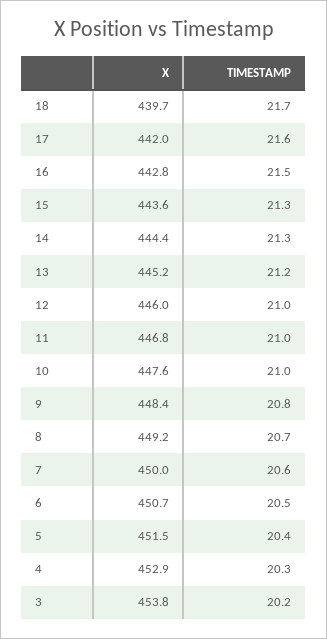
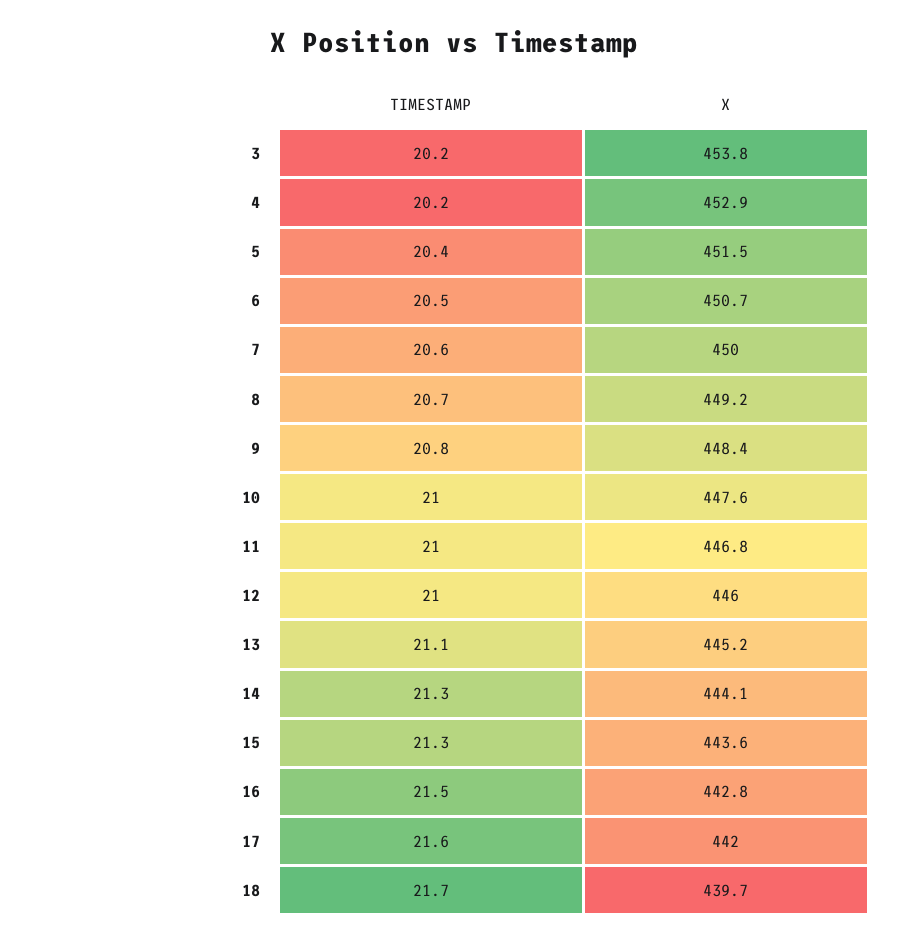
  {
    "X": {
      "18": 439.7,
      "17": 442,
      "16": 442.8,
      "15": 443.6,
-     "14": 444.4,
+     "14": 444.1,
      "13": 445.2,
      "12": 446,
      "11": 446.8,
      "10": 447.6,
      "9": 448.4,
      "8": 449.2,
      "7": 450,
      "6": 450.7,
      "5": 451.5,
      "4": 452.9,
      "3": 453.8
    },
    "TIMESTAMP": {
      "18": 21.7,
      "17": 21.6,
      "16": 21.5,
      "15": 21.3,
      "14": 21.3,
-     "13": 21.2,
+     "13": 21.1,
      "12": 21,
      "11": 21,
      "10": 21,
      "9": 20.8,
      "8": 20.7,
      "7": 20.6,
      "6": 20.5,
      "5": 20.4,
-     "4": 20.3,
+     "4": 20.2,
      "3": 20.2
    }
  }

